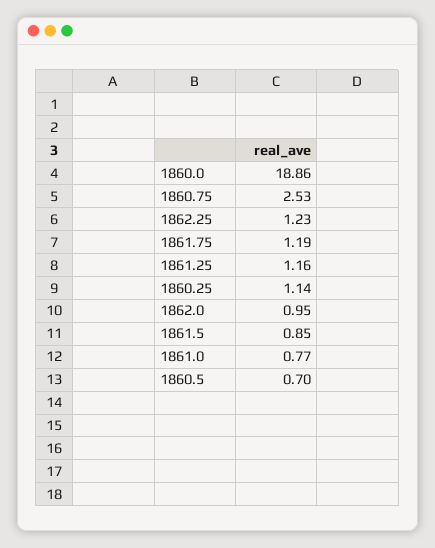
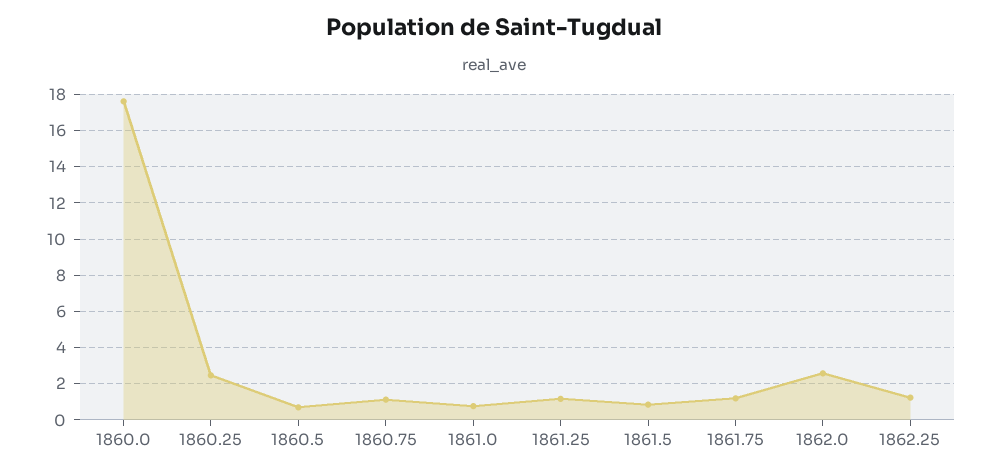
  {
-   "1860.0": 18.86,
+   "1860.0": 17.5,
-   "1860.75": 2.53,
+   "1860.75": 1,
    "1862.25": 1.23,
    "1861.75": 1.19,
    "1861.25": 1.16,
-   "1860.25": 1.14,
+   "1860.25": 2.5,
-   "1862.0": 0.95,
+   "1862.0": 2.5,
    "1861.5": 0.85,
    "1861.0": 0.77,
    "1860.5": 0.7
  }

